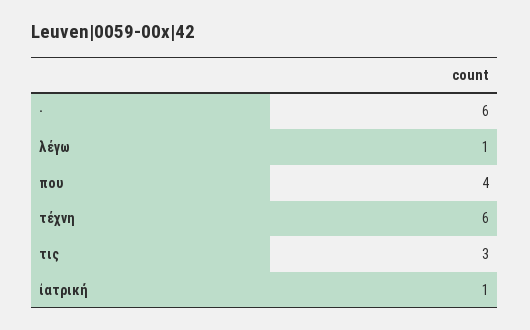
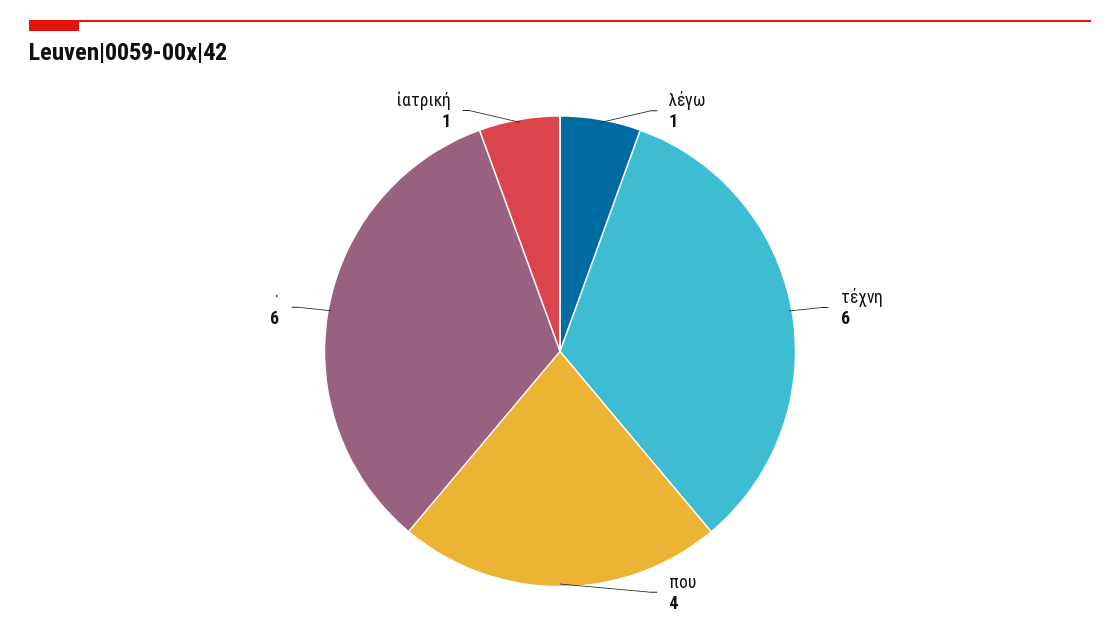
  {
    "·": 6,
    "λέγω": 1,
    "που": 4,
    "τέχνη": 6,
-   "τις": 3,
    "ἰατρική": 1
  }

